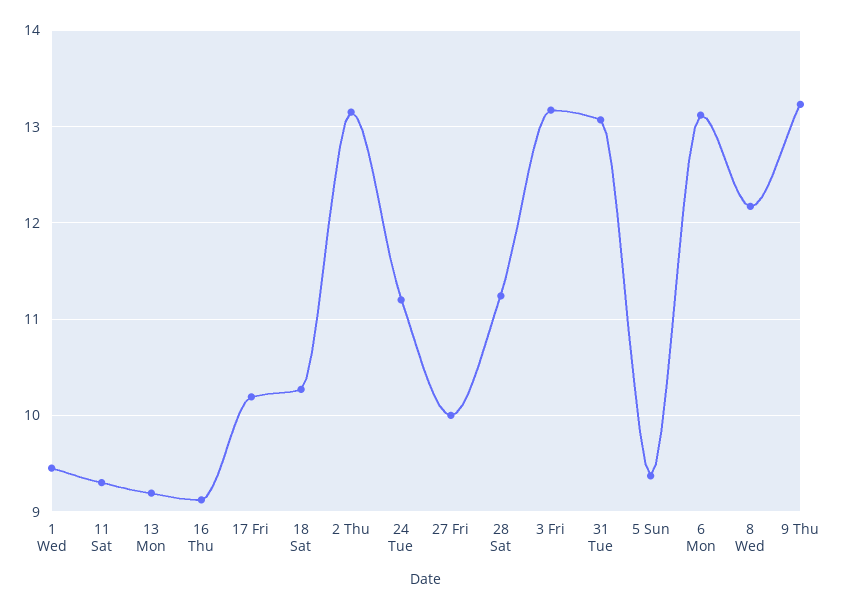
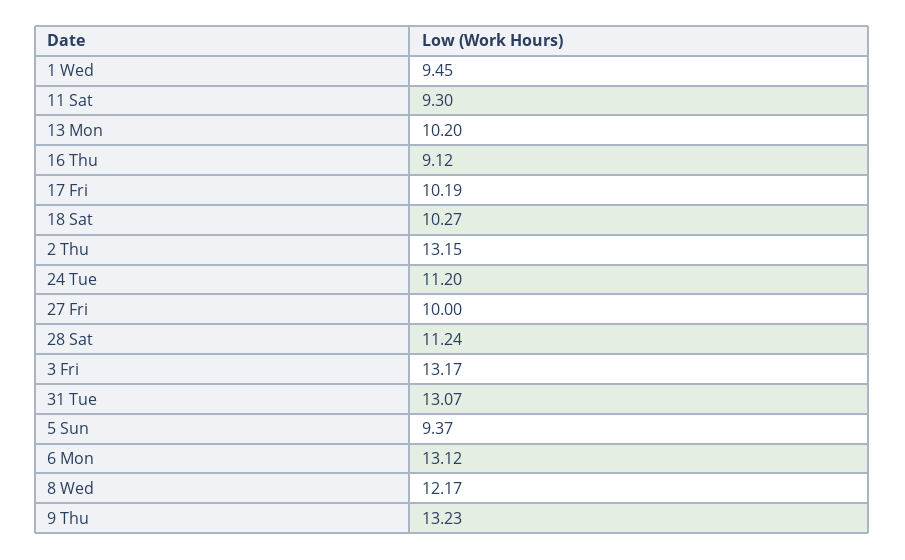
  {
    "1 Wed": 9.45,
    "11 Sat": 9.3,
-   "13 Mon": 9.2,
+   "13 Mon": 10.2,
    "16 Thu": 9.12,
    "17 Fri": 10.19,
    "18 Sat": 10.27,
    "2 Thu": 13.15,
    "24 Tue": 11.2,
    "27 Fri": 10,
    "28 Sat": 11.24,
    "3 Fri": 13.17,
    "31 Tue": 13.07,
    "5 Sun": 9.37,
    "6 Mon": 13.12,
    "8 Wed": 12.17,
    "9 Thu": 13.23
  }

